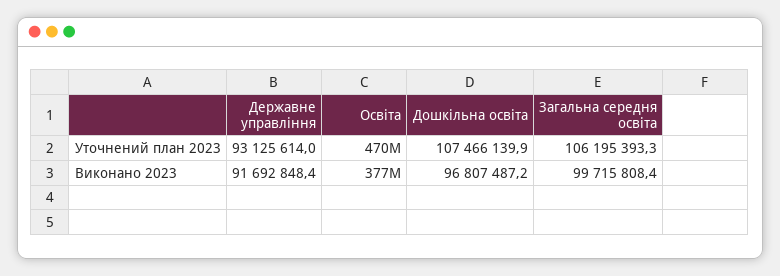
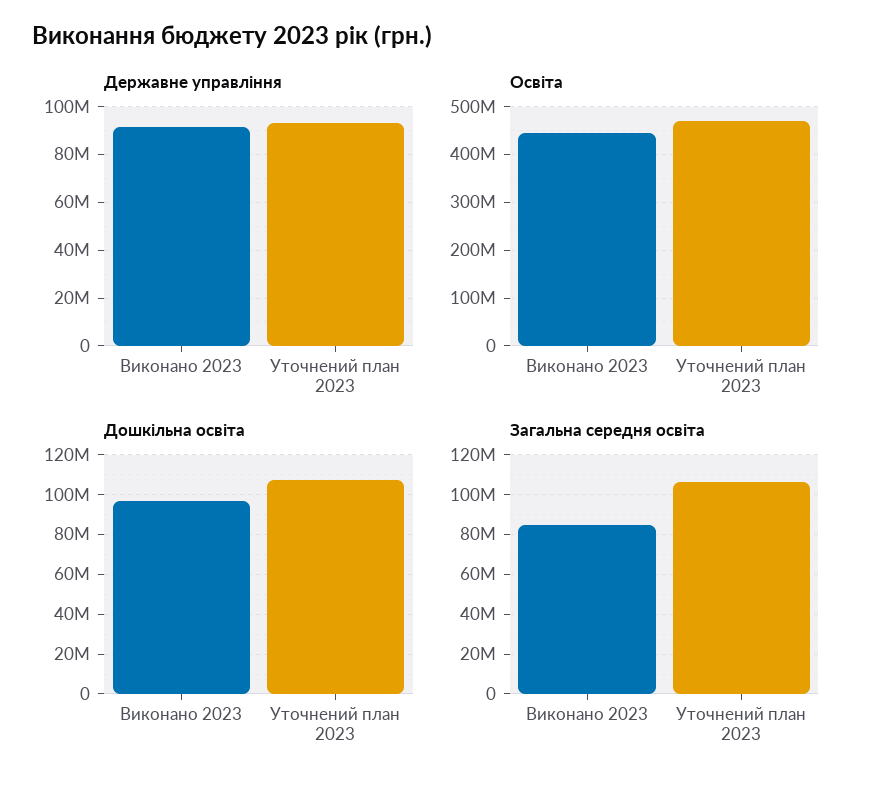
  {
    "Державне управління": {
      "Уточнений план 2023": 93125614,
      "Виконано 2023": 91692848.4
    },
    "Освіта": {
      "Уточнений план 2023": 470000000,
-     "Виконано 2023": 377000000
+     "Виконано 2023": 440000000
    },
    "Дошкільна освіта": {
      "Уточнений план 2023": 107466139.9,
      "Виконано 2023": 96807487.2
    },
    "Загальна середня освіта": {
      "Уточнений план 2023": 106195393.3,
-     "Виконано 2023": 99715808.4
+     "Виконано 2023": 85000000
    }
  }

